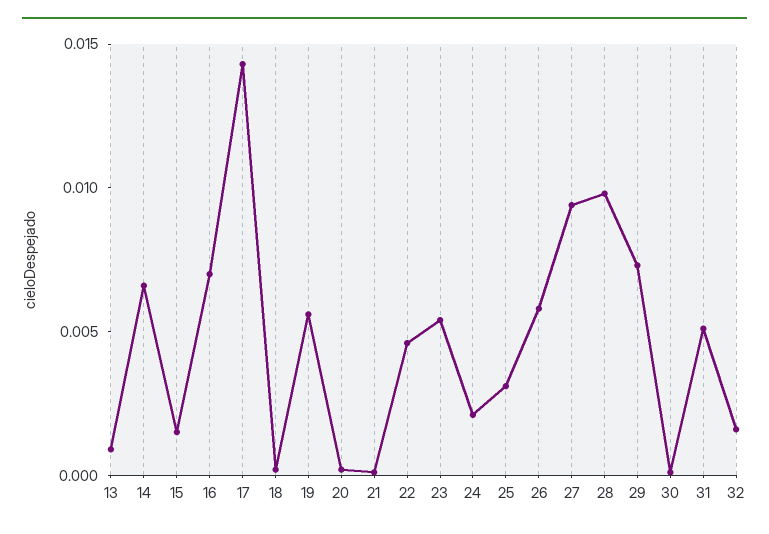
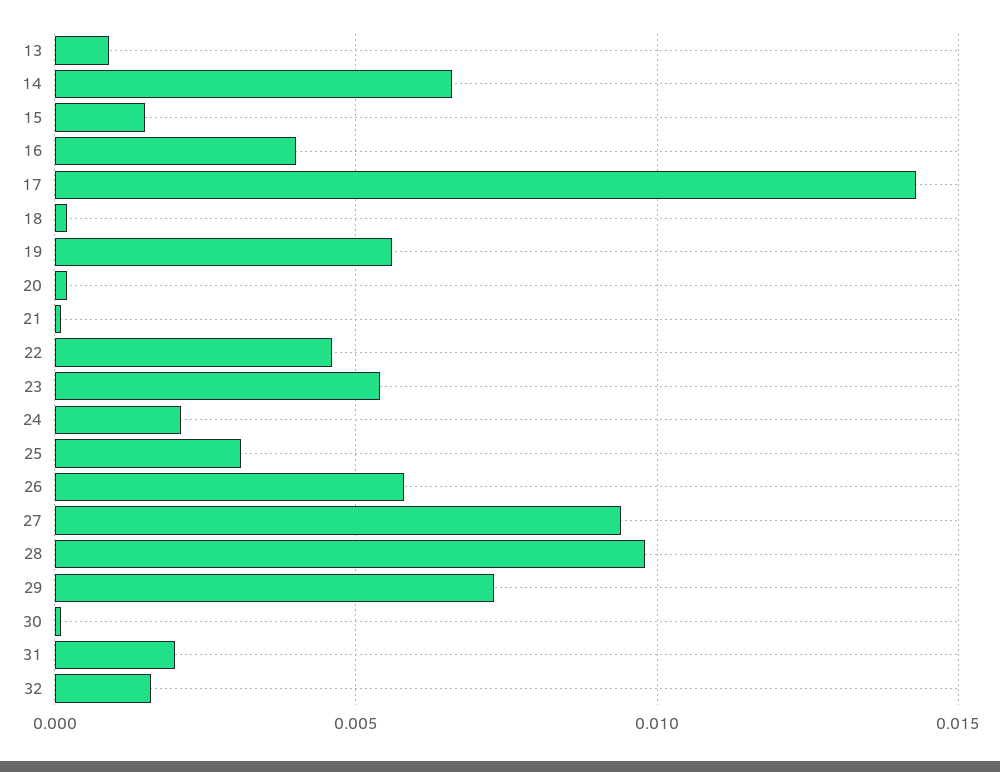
  {
    "13": 0.001,
    "14": 0.0065,
    "15": 0.0015,
-   "16": 0.007,
+   "16": 0.004,
    "17": 0.0145,
    "18": 0,
    "19": 0.0055,
    "20": 0,
    "21": 0,
    "22": 0.0045,
    "23": 0.0055,
    "24": 0.002,
    "25": 0.003,
    "26": 0.006,
    "27": 0.0095,
    "28": 0.01,
    "29": 0.0075,
    "30": 0,
-   "31": 0.005,
+   "31": 0.002,
    "32": 0.0015
  }

